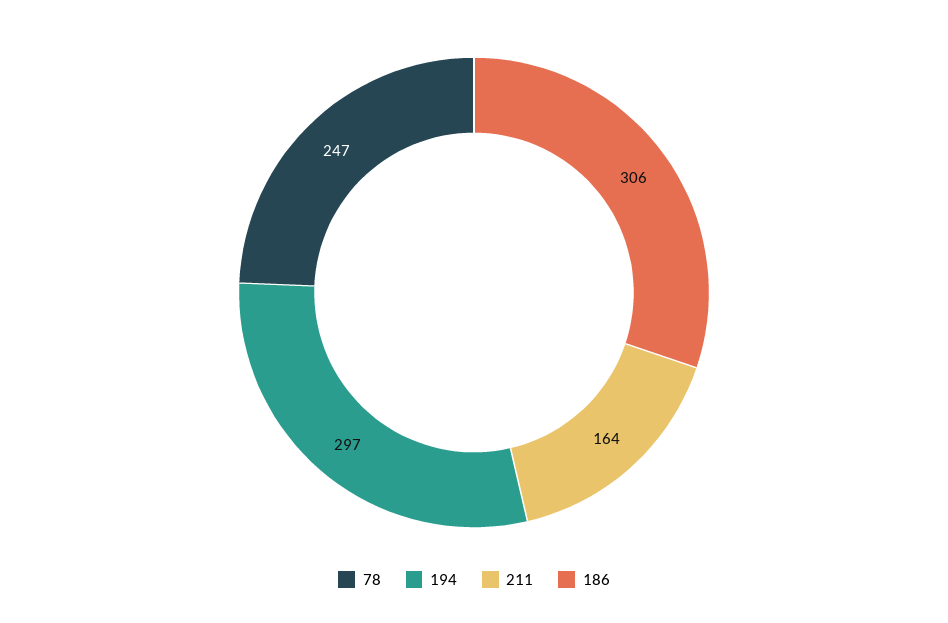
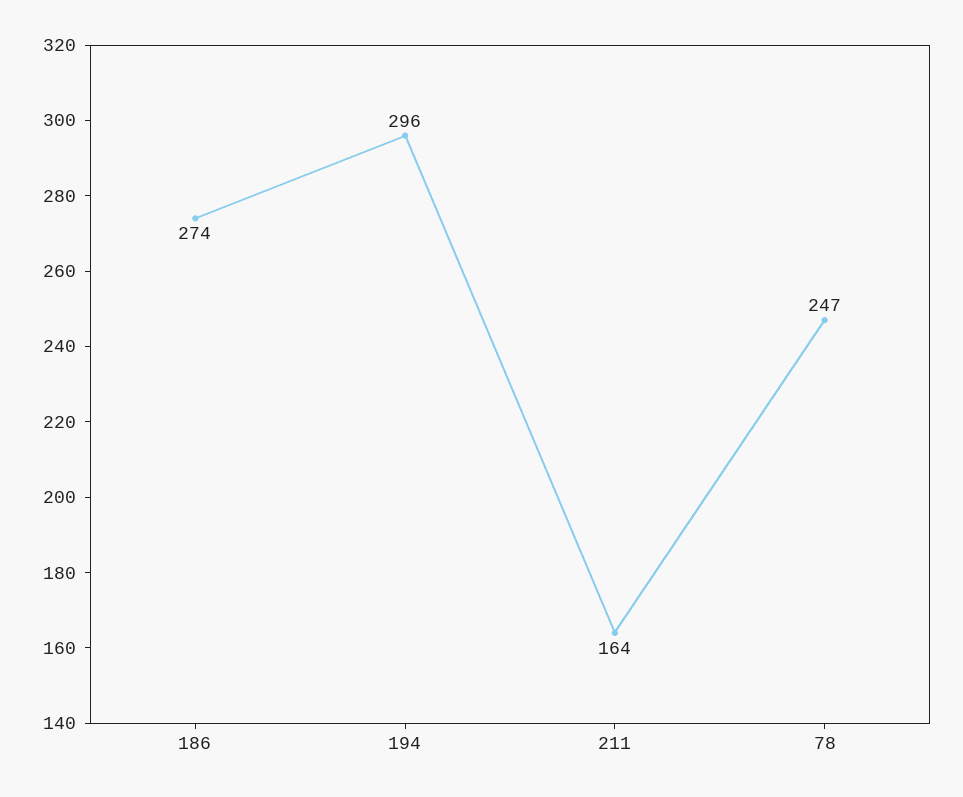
  {
    "78": 247,
-   "194": 297,
+   "194": 296,
    "211": 164,
-   "186": 306
+   "186": 274
  }

